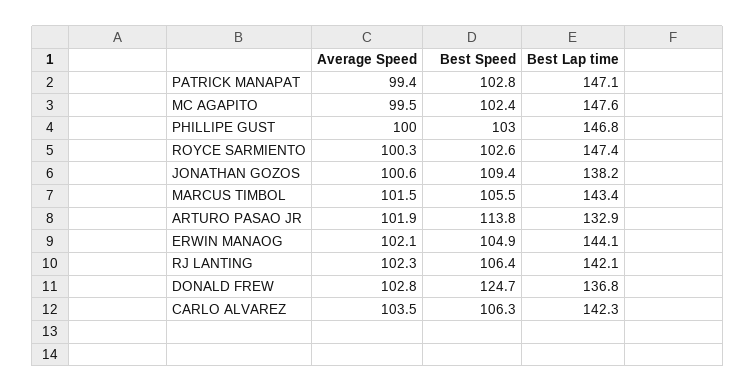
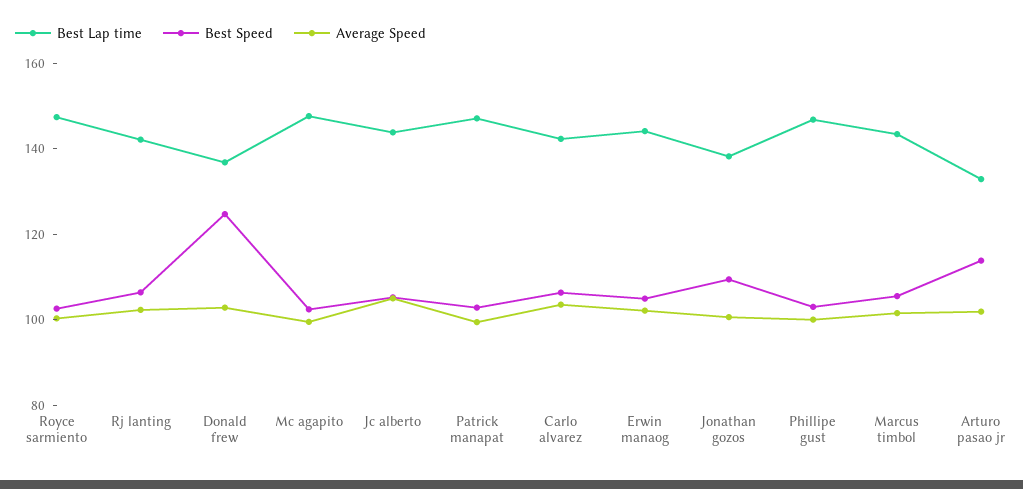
  {
    "Average Speed": {
      "PATRICK MANAPAT": 99.4,
      "MC AGAPITO": 99.5,
      "PHILLIPE GUST": 100,
      "ROYCE SARMIENTO": 100.3,
      "JONATHAN GOZOS": 100.6,
      "MARCUS TIMBOL": 101.5,
      "ARTURO PASAO JR": 101.9,
      "ERWIN MANAOG": 102.1,
      "RJ LANTING": 102.3,
      "DONALD FREW": 102.8,
-     "CARLO ALVAREZ": 103.5
+     "CARLO ALVAREZ": 103.5,
+     "Jc alberto": 105
    },
    "Best Speed": {
      "PATRICK MANAPAT": 102.8,
      "MC AGAPITO": 102.4,
      "PHILLIPE GUST": 103,
      "ROYCE SARMIENTO": 102.6,
      "JONATHAN GOZOS": 109.4,
      "MARCUS TIMBOL": 105.5,
      "ARTURO PASAO JR": 113.8,
      "ERWIN MANAOG": 104.9,
      "RJ LANTING": 106.4,
      "DONALD FREW": 124.7,
-     "CARLO ALVAREZ": 106.3
+     "CARLO ALVAREZ": 106.3,
+     "Jc alberto": 105
    },
    "Best Lap time": {
      "PATRICK MANAPAT": 147.1,
      "MC AGAPITO": 147.6,
      "PHILLIPE GUST": 146.8,
      "ROYCE SARMIENTO": 147.4,
      "JONATHAN GOZOS": 138.2,
      "MARCUS TIMBOL": 143.4,
      "ARTURO PASAO JR": 132.9,
      "ERWIN MANAOG": 144.1,
      "RJ LANTING": 142.1,
      "DONALD FREW": 136.8,
-     "CARLO ALVAREZ": 142.3
+     "CARLO ALVAREZ": 142.3,
+     "Jc alberto": 145
    }
  }

